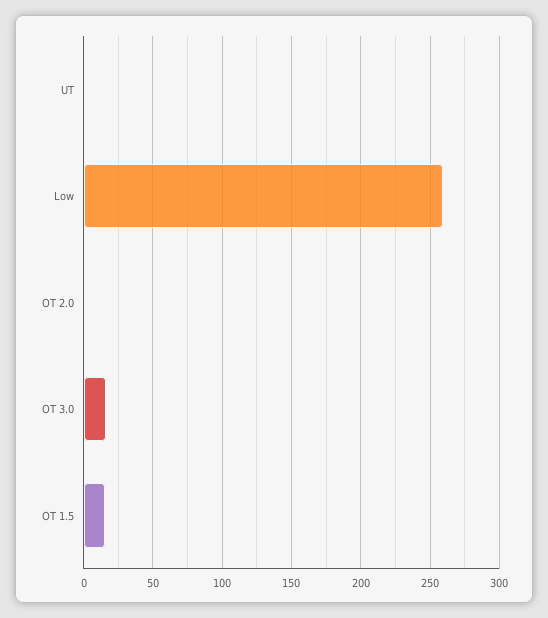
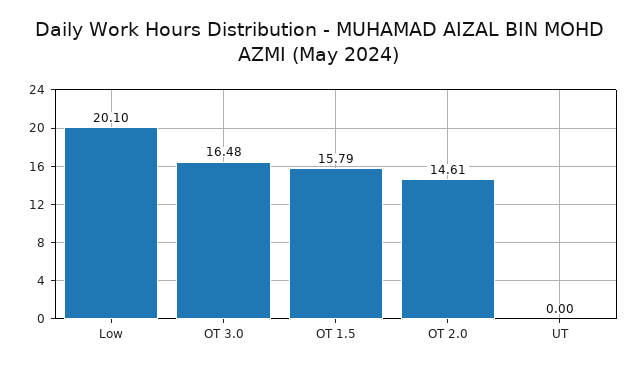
  {
    "UT": 0,
-   "Low": 260,
+   "Low": 20.1,
-   "OT 2.0": 0,
+   "OT 2.0": 14.61,
    "OT 3.0": 16.48,
    "OT 1.5": 15.79
  }

